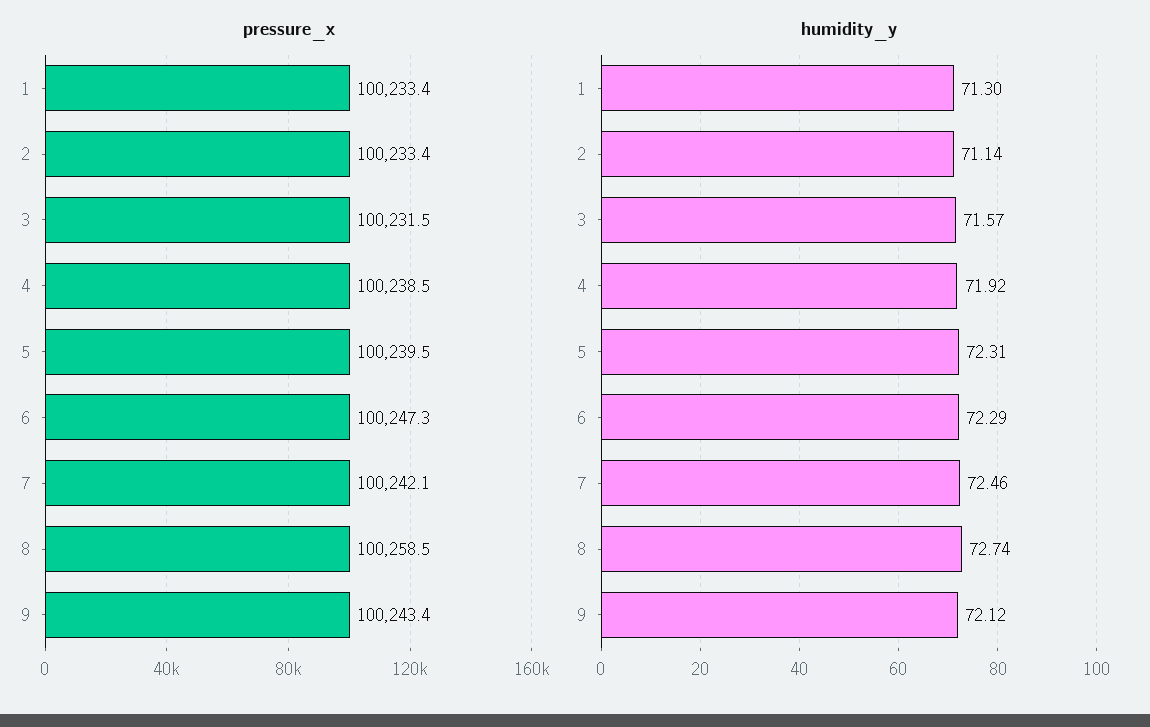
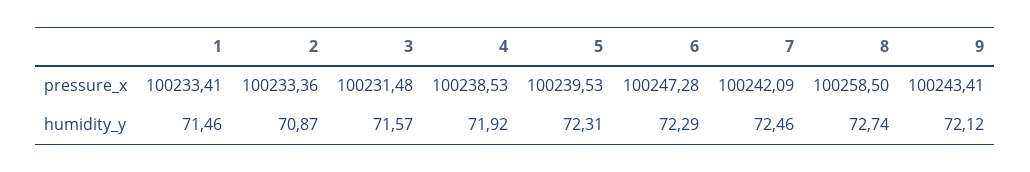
  {
    "pressure_x": {
      "1": 100233.41,
      "2": 100233.36,
      "3": 100231.48,
      "4": 100238.53,
      "5": 100239.53,
      "6": 100247.28,
      "7": 100242.09,
      "8": 100258.5,
      "9": 100243.41
    },
    "humidity_y": {
-     "1": 71.3,
+     "1": 71.46,
-     "2": 71.14,
+     "2": 70.87,
      "3": 71.57,
      "4": 71.92,
      "5": 72.31,
      "6": 72.29,
      "7": 72.46,
      "8": 72.74,
      "9": 72.12
    }
  }

